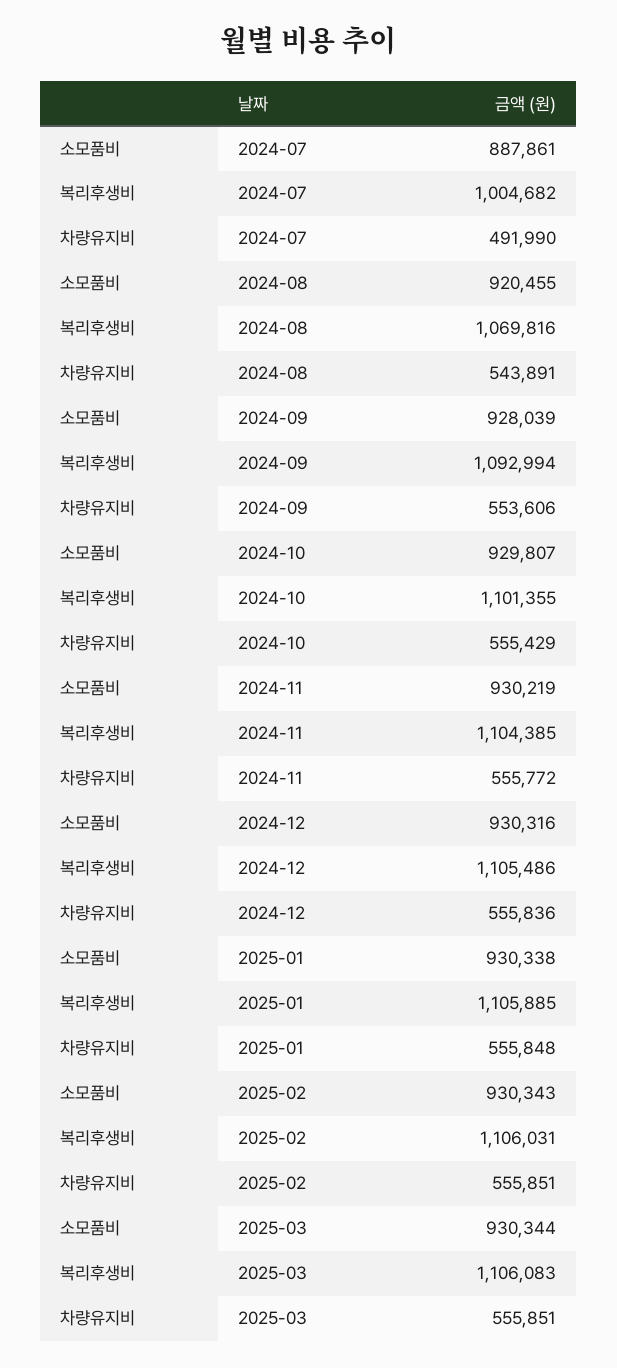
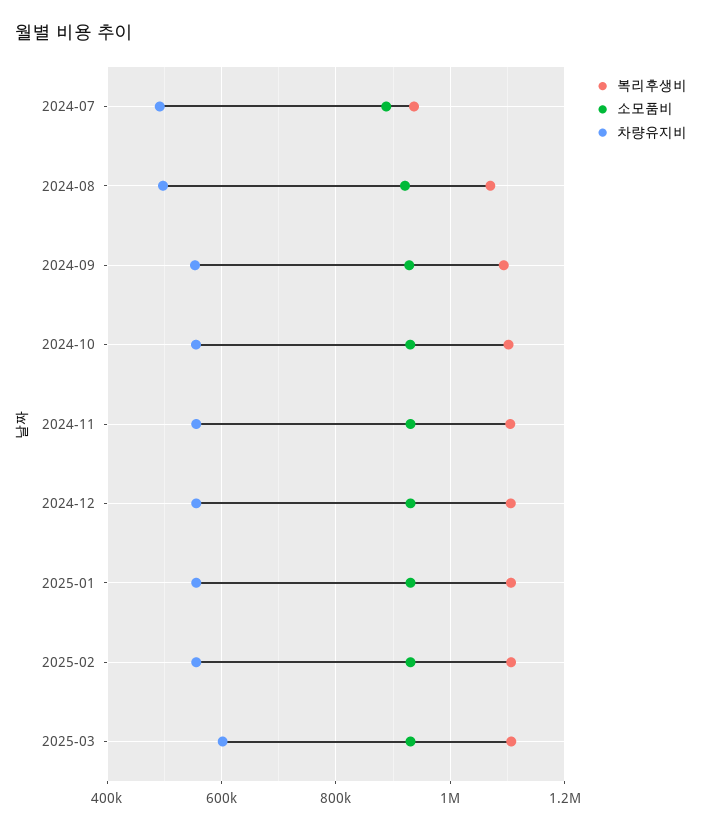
  {
    "소모품비": {
      "2024-07": 887861,
      "2024-08": 920455,
      "2024-09": 928039,
      "2024-10": 929807,
      "2024-11": 930219,
      "2024-12": 930316,
      "2025-01": 930338,
      "2025-02": 930343,
      "2025-03": 930344
    },
    "복리후생비": {
-     "2024-07": 1004682,
+     "2024-07": 940000,
      "2024-08": 1069816,
      "2024-09": 1092994,
      "2024-10": 1101355,
      "2024-11": 1104385,
      "2024-12": 1105486,
      "2025-01": 1105885,
      "2025-02": 1106031,
      "2025-03": 1106083
    },
    "차량유지비": {
      "2024-07": 491990,
-     "2024-08": 543891,
+     "2024-08": 500000,
      "2024-09": 553606,
      "2024-10": 555429,
      "2024-11": 555772,
      "2024-12": 555836,
      "2025-01": 555848,
      "2025-02": 555851,
-     "2025-03": 555851
+     "2025-03": 600000
    }
  }

